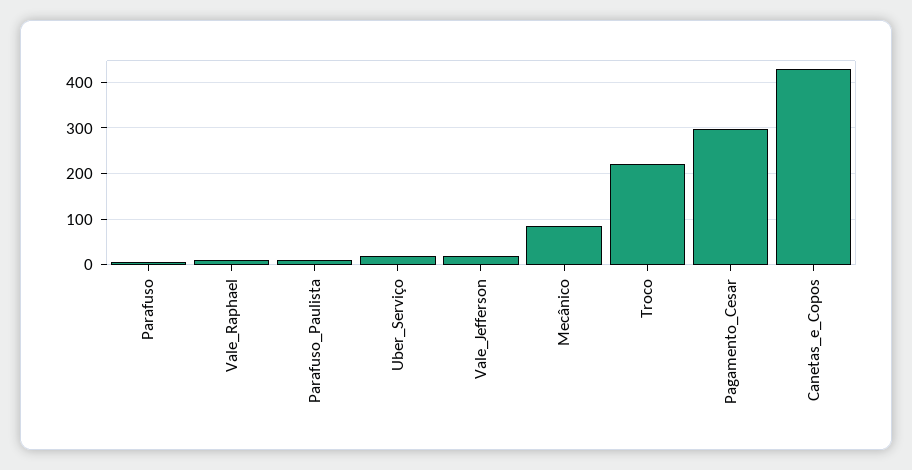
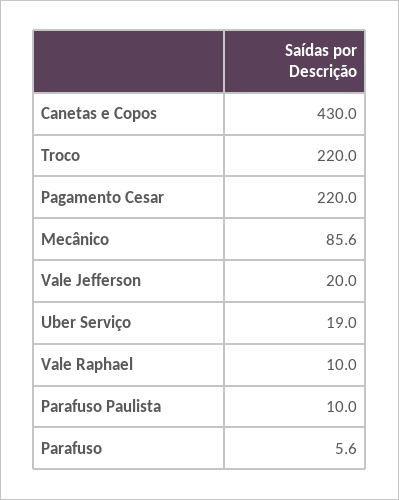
  {
    "Parafuso": 5.6,
    "Vale_Raphael": 10,
    "Parafuso_Paulista": 10,
    "Uber_Serviço": 19,
    "Vale_Jefferson": 20,
    "Mecânico": 85.6,
    "Troco": 220,
-   "Pagamento_Cesar": 300,
+   "Pagamento_Cesar": 220,
    "Canetas_e_Copos": 430
  }

